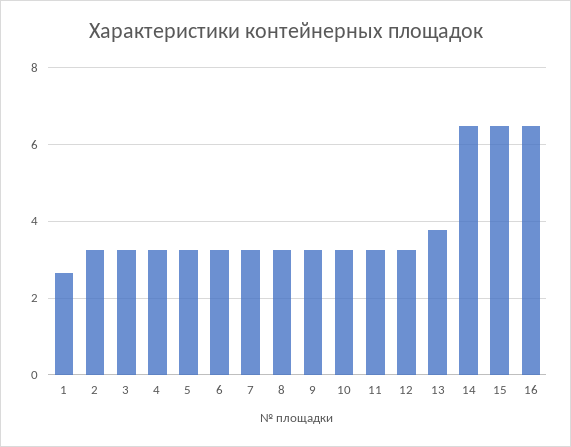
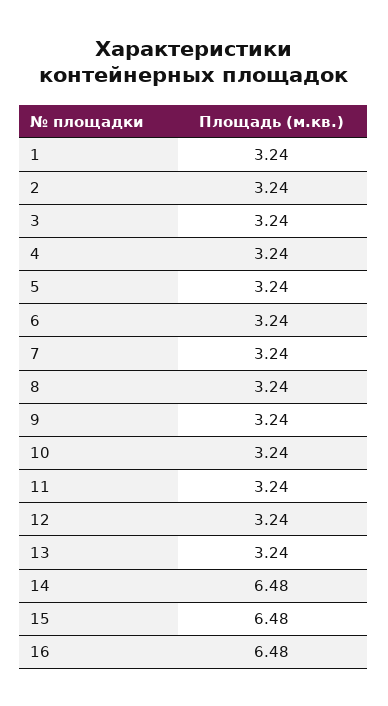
  {
-   "1": 2.6,
+   "1": 3.24,
    "2": 3.24,
    "3": 3.24,
    "4": 3.24,
    "5": 3.24,
    "6": 3.24,
    "7": 3.24,
    "8": 3.24,
    "9": 3.24,
    "10": 3.24,
    "11": 3.24,
    "12": 3.24,
-   "13": 3.8,
+   "13": 3.24,
    "14": 6.48,
    "15": 6.48,
    "16": 6.48
  }

